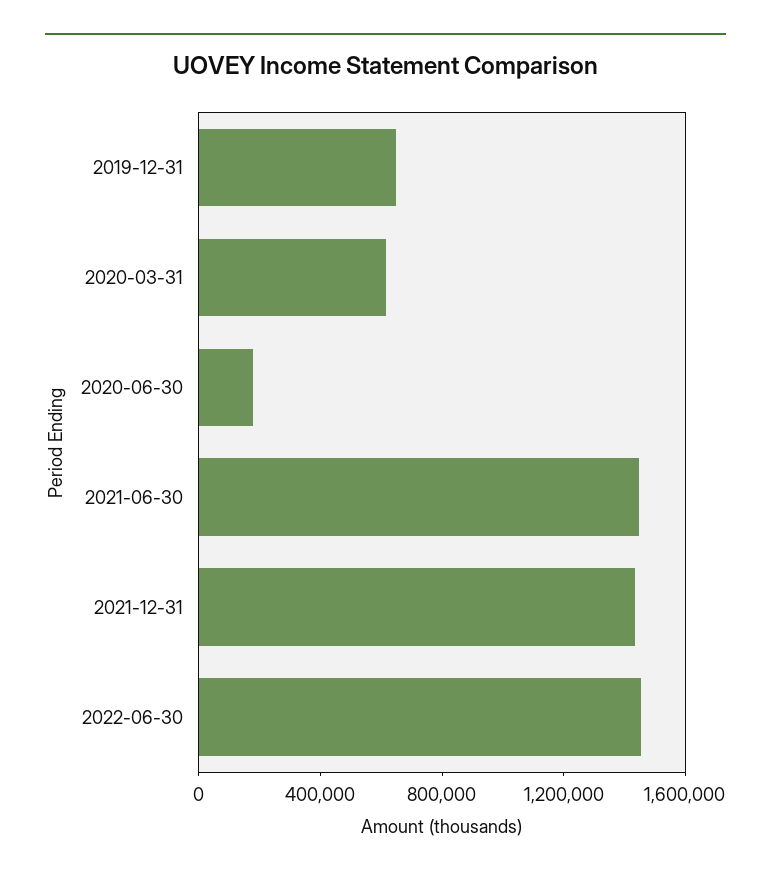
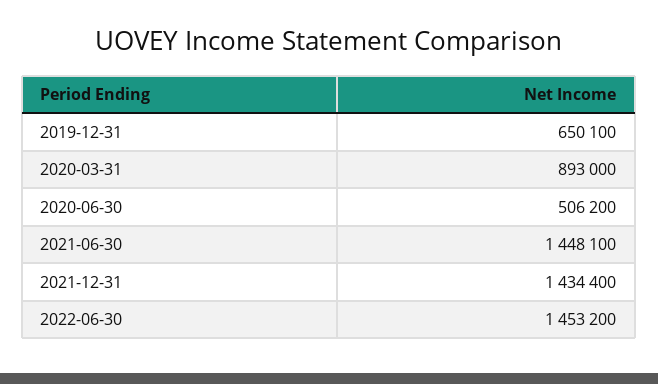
  {
    "2019-12-31": 650100,
-   "2020-03-31": 600000,
+   "2020-03-31": 893000,
-   "2020-06-30": 200000,
+   "2020-06-30": 506200,
    "2021-06-30": 1448100,
    "2021-12-31": 1434400,
    "2022-06-30": 1453200
  }

